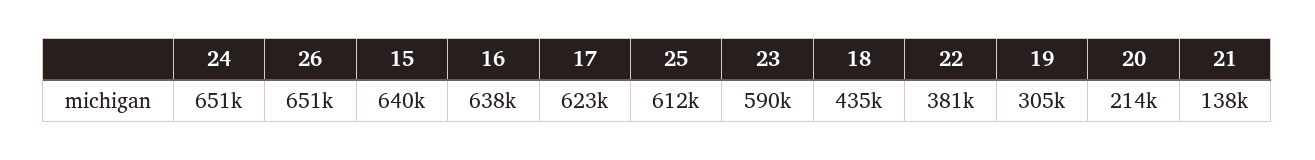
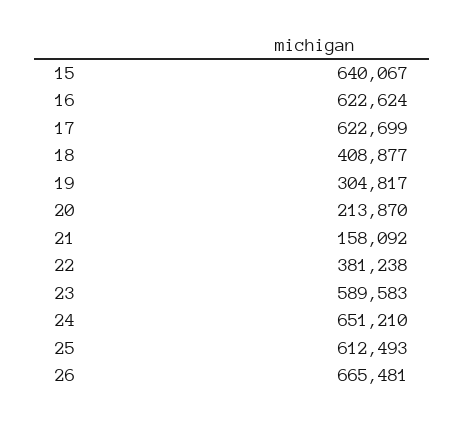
  {
    "24": 651210,
-   "26": 651000,
+   "26": 665481,
    "15": 640067,
-   "16": 638000,
+   "16": 622624,
    "17": 622699,
    "25": 612493,
    "23": 589583,
-   "18": 435000,
+   "18": 408877,
    "22": 381238,
    "19": 304817,
    "20": 213870,
-   "21": 138000
+   "21": 158092
  }

